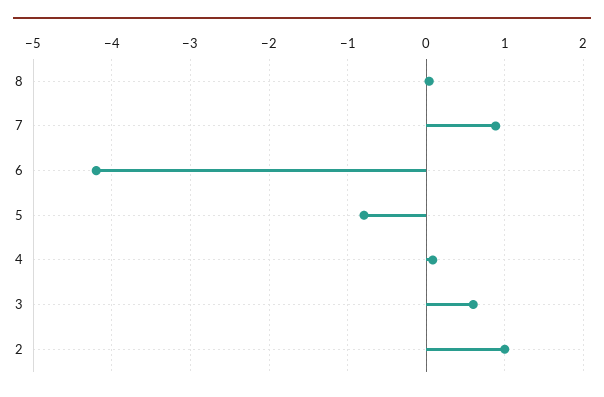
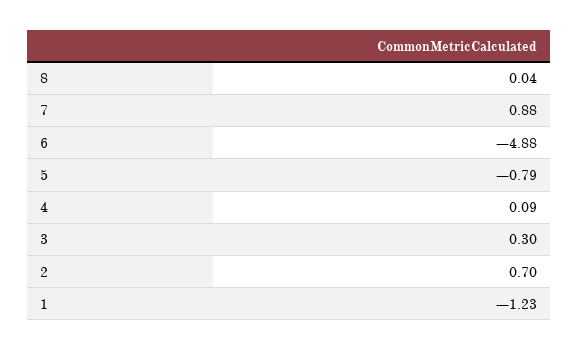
  {
    "8": 0.04,
    "7": 0.88,
-   "6": -4.2,
+   "6": -4.88,
    "5": -0.79,
    "4": 0.09,
-   "3": 0.6,
+   "3": 0.3,
-   "2": 1
+   "2": 0.7,
+   "1": -1.23
  }

